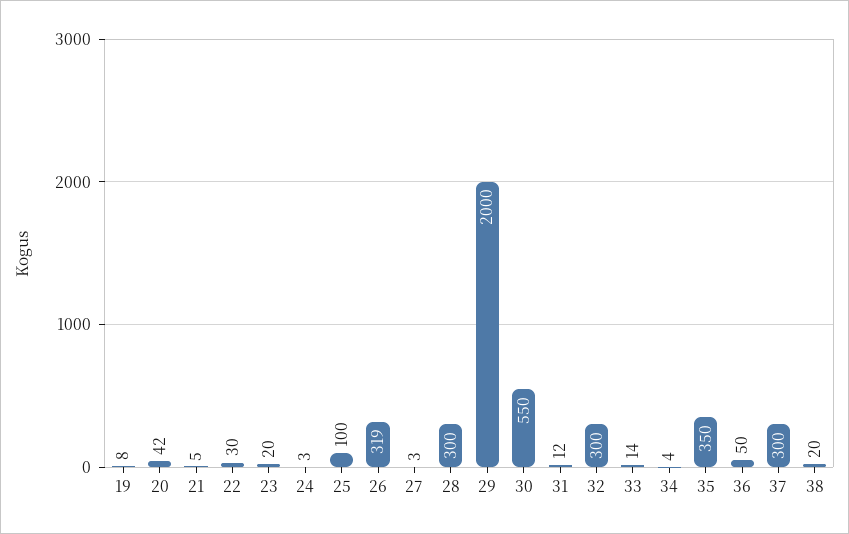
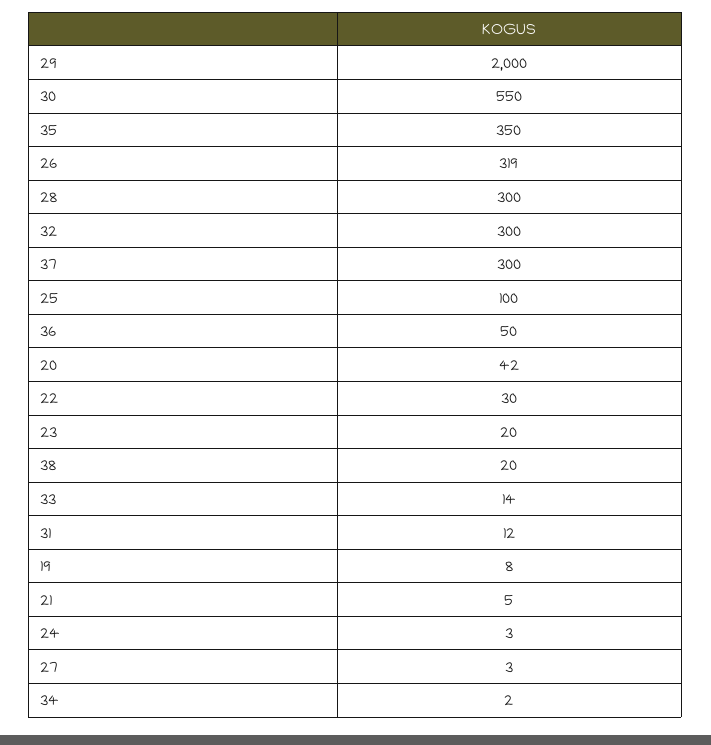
  {
    "19": 8,
    "20": 42,
    "21": 5,
    "22": 30,
    "23": 20,
    "24": 3,
    "25": 100,
    "26": 319,
    "27": 3,
    "28": 300,
    "29": 2000,
    "30": 550,
    "31": 12,
    "32": 300,
    "33": 14,
-   "34": 4,
+   "34": 2,
    "35": 350,
    "36": 50,
    "37": 300,
    "38": 20
  }

